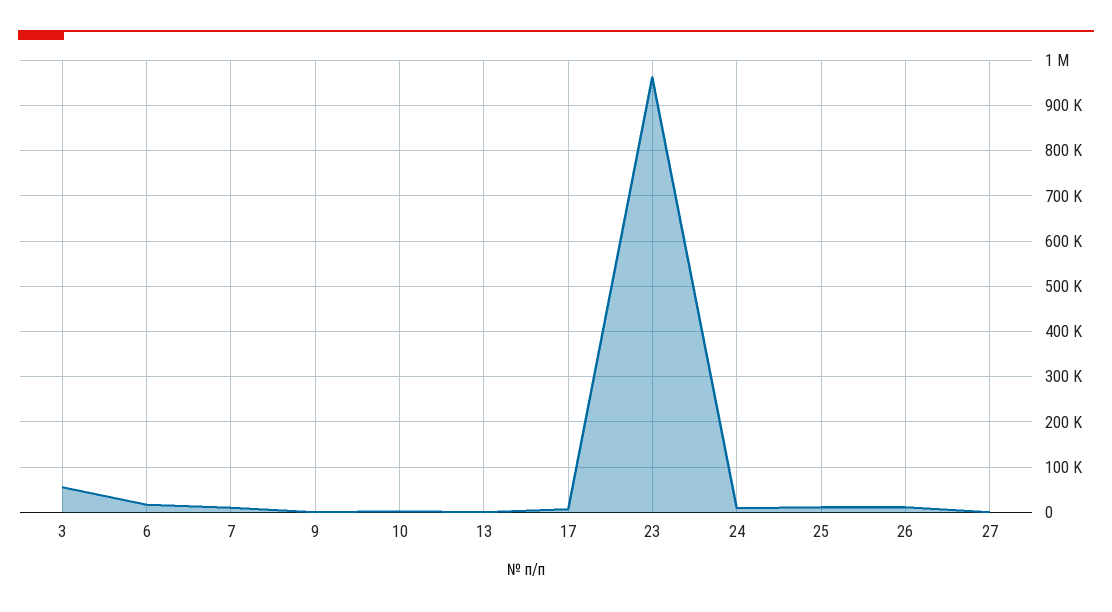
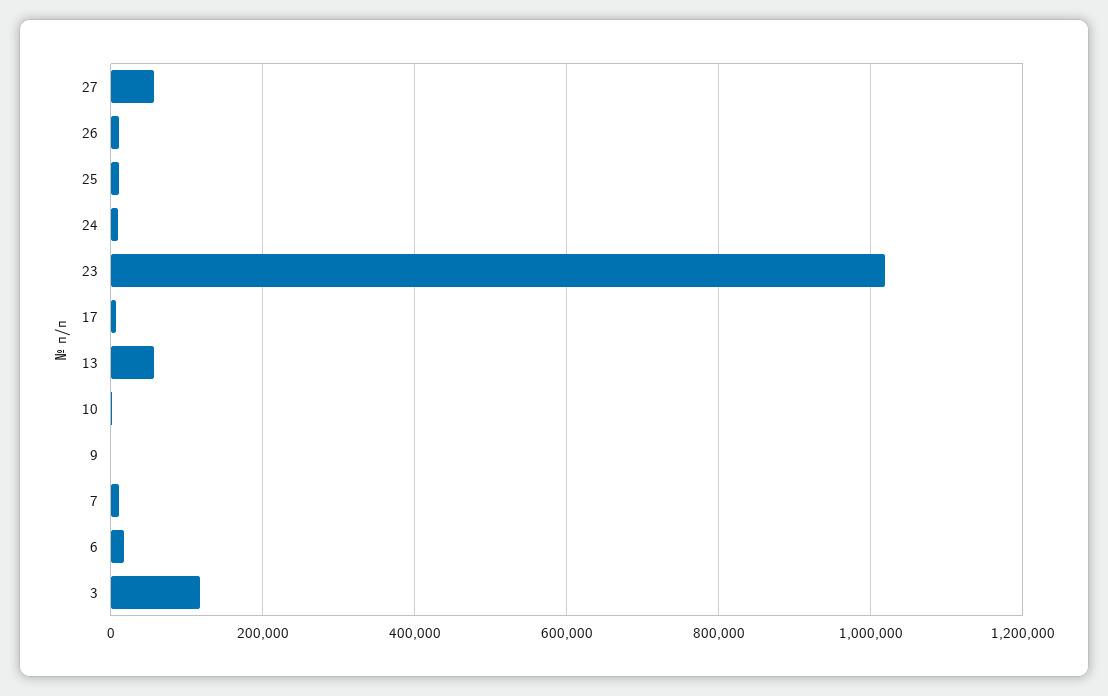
  {
-   "3": 60000,
+   "3": 120000,
    "6": 20000,
    "7": 20000,
    "9": 0,
    "10": 0,
-   "13": 0,
+   "13": 60000,
    "17": 0,
-   "23": 960000,
+   "23": 1020000,
    "24": 0,
    "25": 20000,
    "26": 20000,
-   "27": 0
+   "27": 60000
  }

